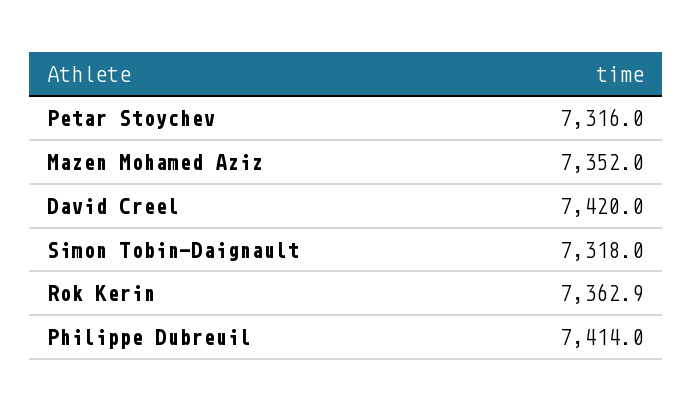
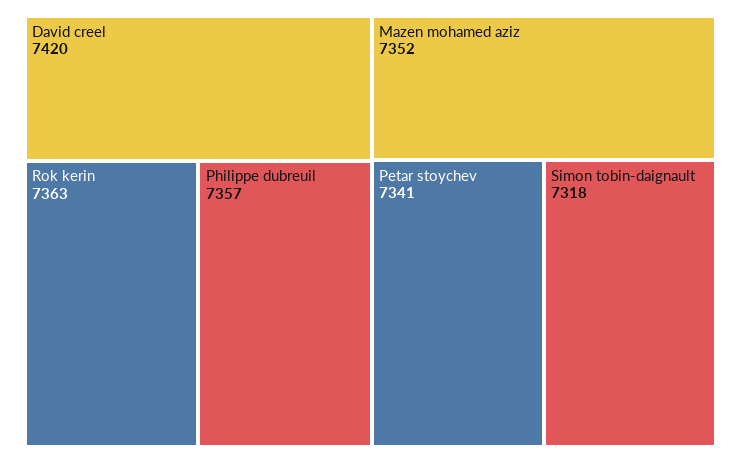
  {
-   "Petar Stoychev": 7316,
+   "Petar Stoychev": 7341,
    "Mazen Mohamed Aziz": 7352,
    "David Creel": 7420,
    "Simon Tobin-Daignault": 7318,
-   "Rok Kerin": 7362.9,
+   "Rok Kerin": 7363,
-   "Philippe Dubreuil": 7414
+   "Philippe Dubreuil": 7357
  }

